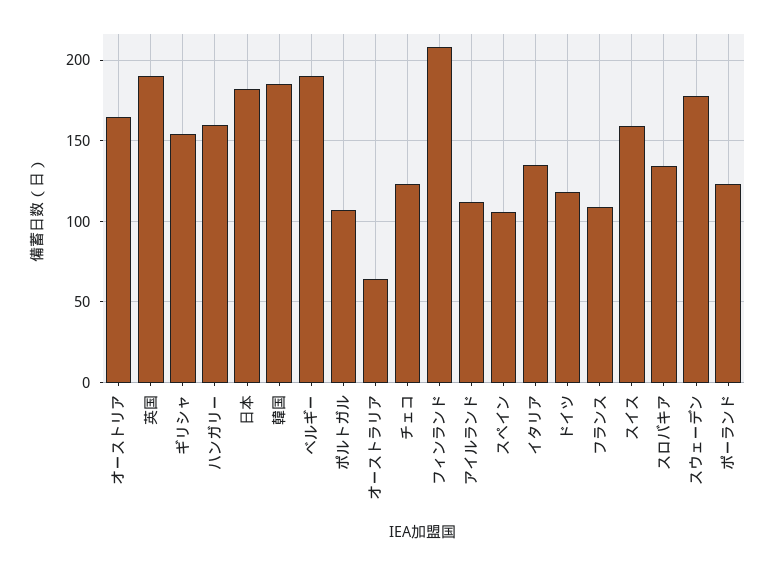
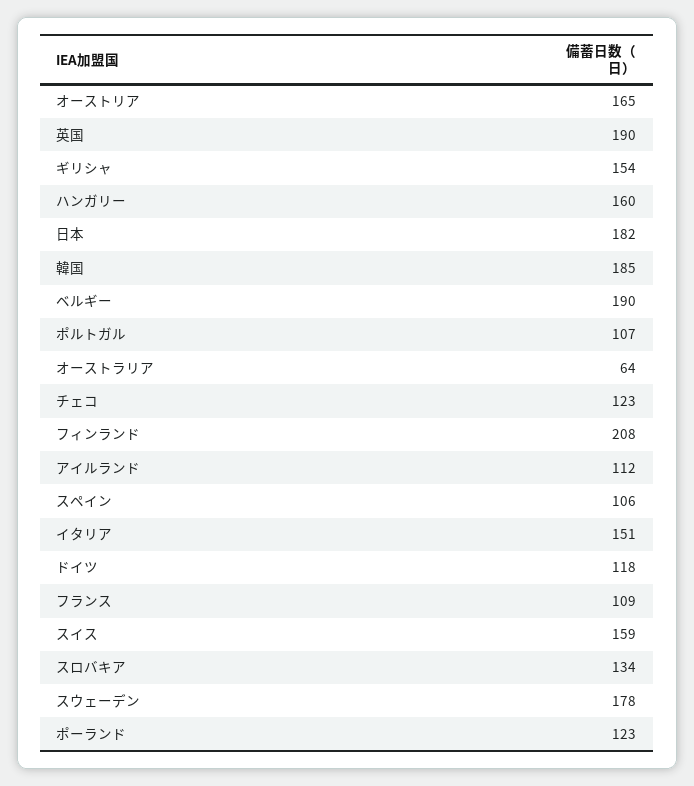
  {
    "オーストリア": 165,
    "英国": 190,
    "ギリシャ": 154,
    "ハンガリー": 160,
    "日本": 182,
    "韓国": 185,
    "ベルギー": 190,
    "ポルトガル": 107,
    "オーストラリア": 64,
    "チェコ": 123,
    "フィンランド": 208,
    "アイルランド": 112,
    "スペイン": 106,
-   "イタリア": 135,
+   "イタリア": 151,
    "ドイツ": 118,
    "フランス": 109,
    "スイス": 159,
    "スロバキア": 134,
    "スウェーデン": 178,
    "ポーランド": 123
  }

